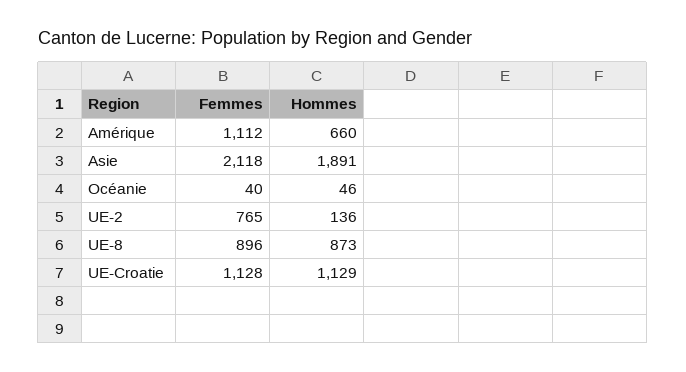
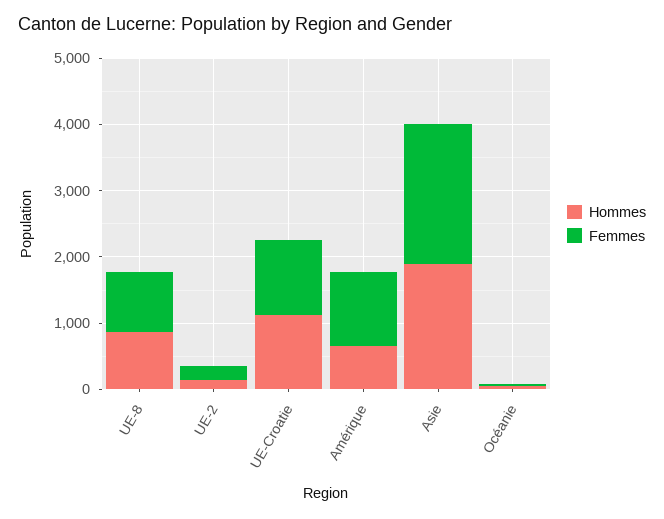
  {
    "Femmes": {
      "Amérique": 1112,
      "Asie": 2118,
      "Océanie": 40,
-     "UE-2": 765,
+     "UE-2": 200,
      "UE-8": 896,
      "UE-Croatie": 1128
    },
    "Hommes": {
      "Amérique": 660,
      "Asie": 1891,
      "Océanie": 46,
      "UE-2": 136,
      "UE-8": 873,
      "UE-Croatie": 1129
    }
  }

